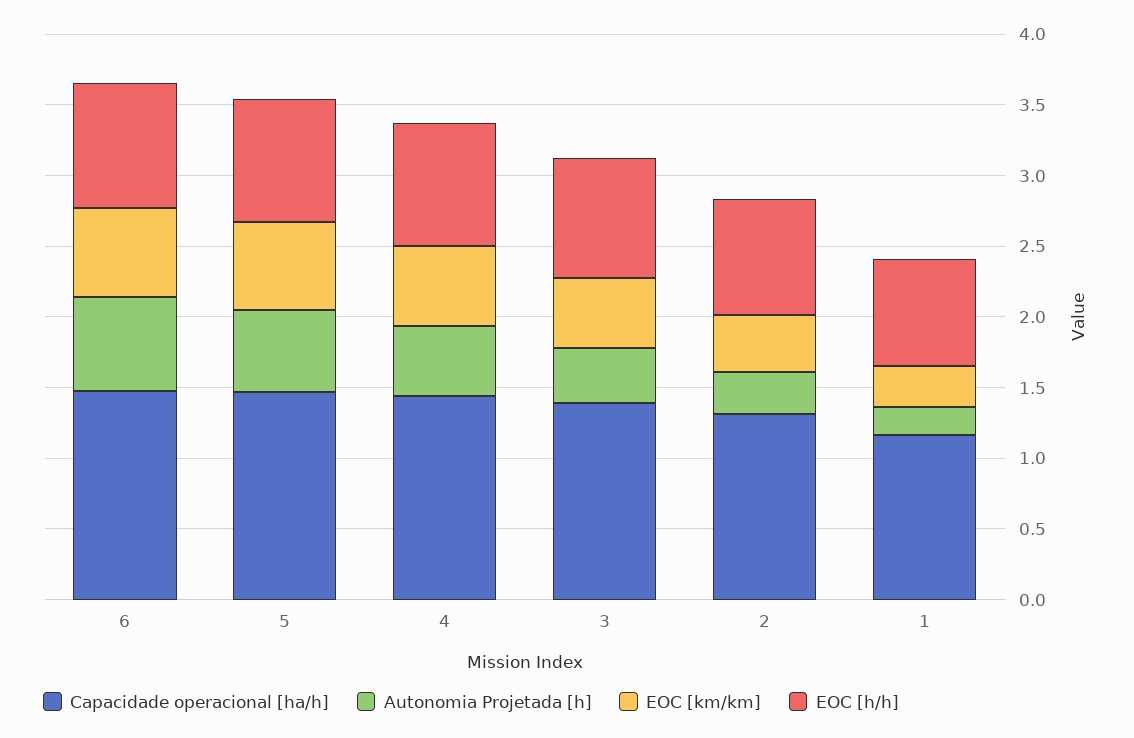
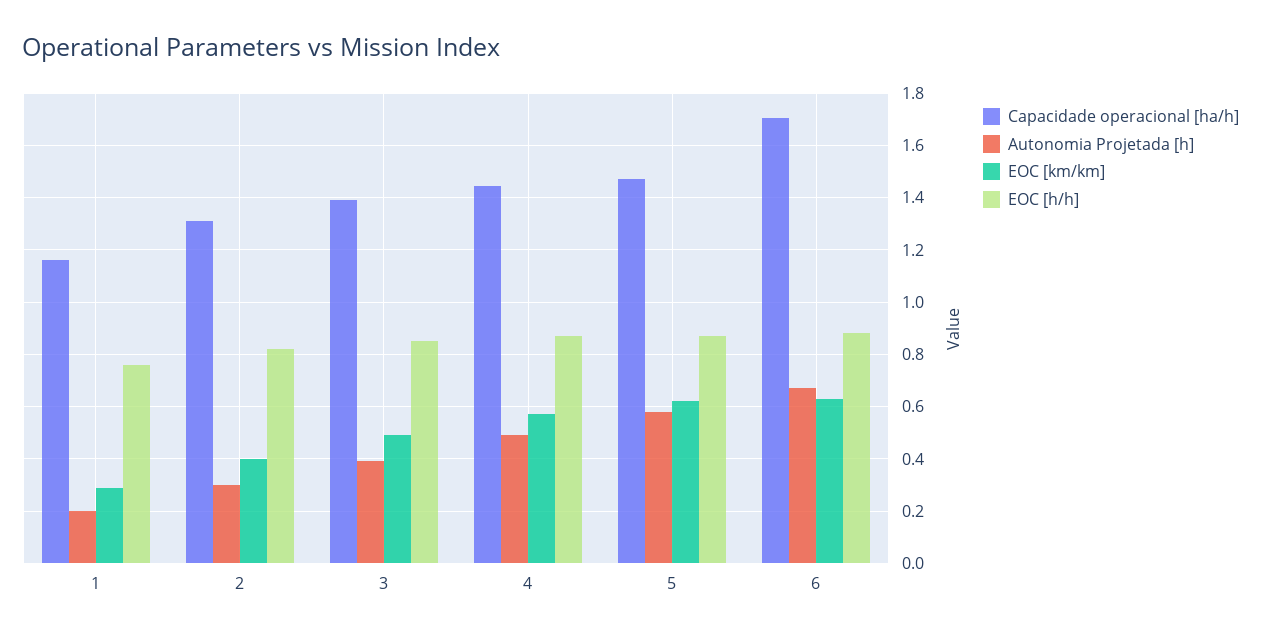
  {
    "Capacidade operacional [ha/h]": {
-     "6": 1.5,
+     "6": 1.7,
      "5": 1.475,
      "4": 1.45,
      "3": 1.4,
      "2": 1.3,
      "1": 1.15
    },
    "Autonomia Projetada [h]": {
      "6": 0.675,
      "5": 0.575,
      "4": 0.5,
      "3": 0.4,
      "2": 0.3,
      "1": 0.2
    },
    "EOC [km/km]": {
      "6": 0.625,
      "5": 0.625,
      "4": 0.575,
      "3": 0.5,
      "2": 0.4,
      "1": 0.3
    },
    "EOC [h/h]": {
      "6": 0.875,
      "5": 0.875,
      "4": 0.875,
      "3": 0.85,
      "2": 0.825,
      "1": 0.75
    }
  }

